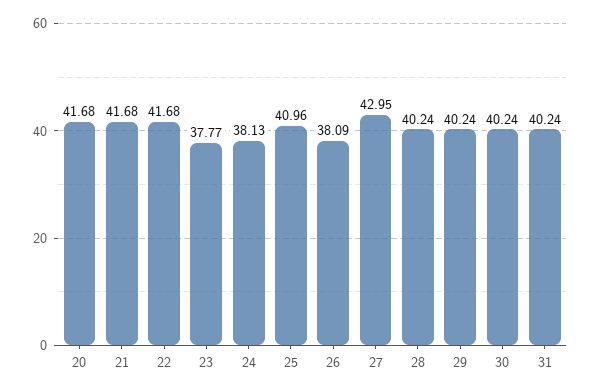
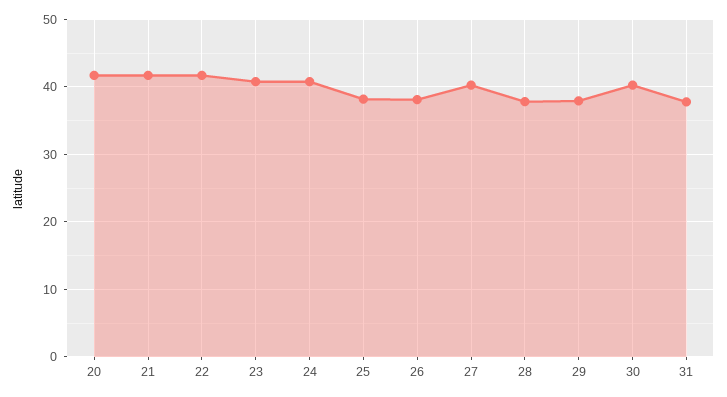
  {
    "20": 41.68,
    "21": 41.68,
    "22": 41.68,
-   "23": 37.77,
+   "23": 41,
-   "24": 38.13,
+   "24": 41,
-   "25": 40.96,
+   "25": 38,
    "26": 38.09,
-   "27": 42.95,
+   "27": 40,
-   "28": 40.24,
+   "28": 38,
-   "29": 40.24,
+   "29": 38,
    "30": 40.24,
-   "31": 40.24
+   "31": 38
  }

